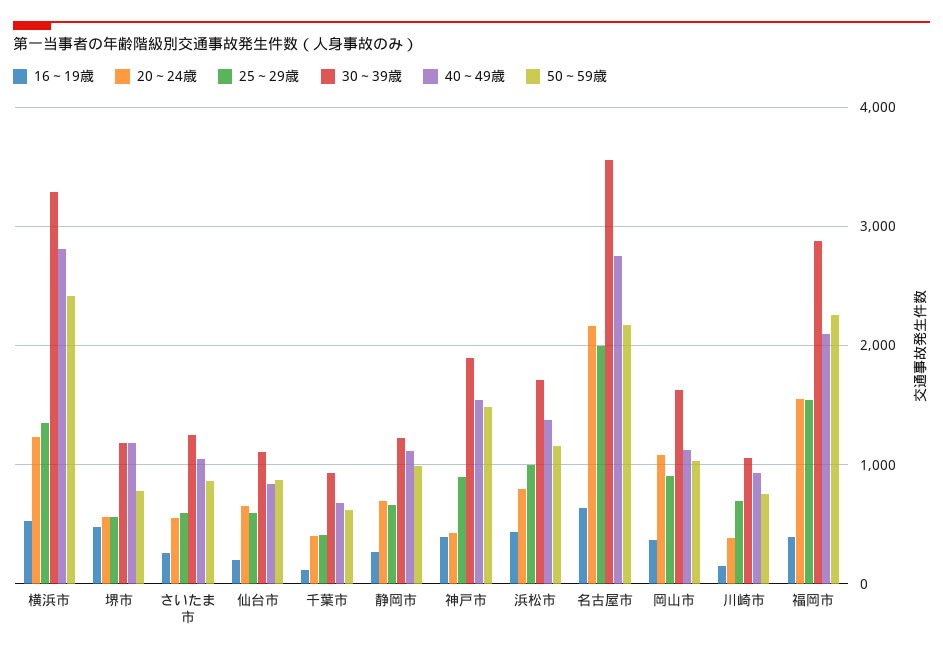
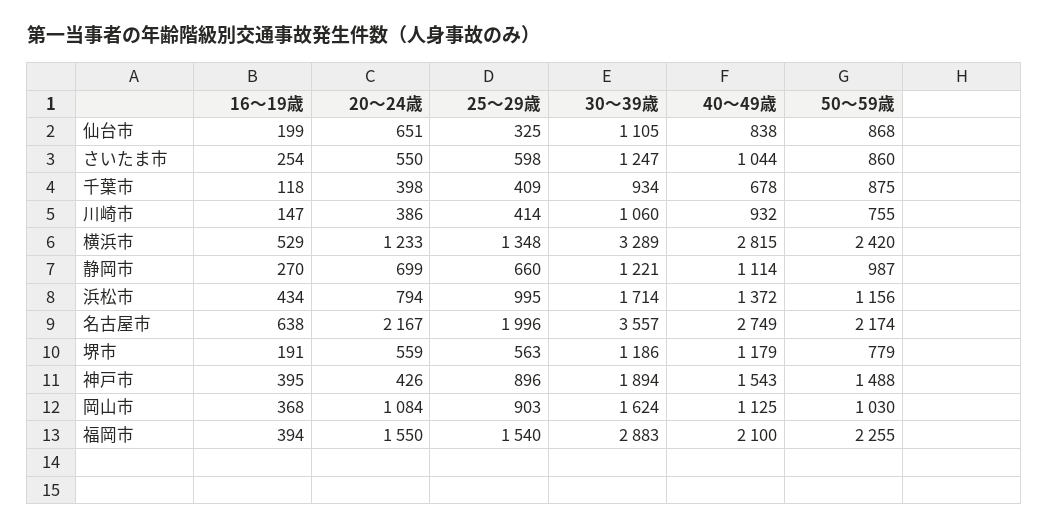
  {
    "16～19歳": {
      "横浜市": 529,
-     "堺市": 500,
+     "堺市": 191,
      "さいたま市": 254,
      "仙台市": 199,
      "千葉市": 118,
      "静岡市": 270,
      "神戸市": 395,
      "浜松市": 434,
      "名古屋市": 638,
      "岡山市": 368,
      "川崎市": 147,
      "福岡市": 394
    },
    "20～24歳": {
      "横浜市": 1233,
      "堺市": 559,
      "さいたま市": 550,
      "仙台市": 651,
      "千葉市": 398,
      "静岡市": 699,
      "神戸市": 426,
      "浜松市": 794,
      "名古屋市": 2167,
      "岡山市": 1084,
      "川崎市": 386,
      "福岡市": 1550
    },
    "25～29歳": {
      "横浜市": 1348,
      "堺市": 563,
      "さいたま市": 598,
-     "仙台市": 600,
+     "仙台市": 325,
      "千葉市": 409,
      "静岡市": 660,
      "神戸市": 896,
      "浜松市": 995,
      "名古屋市": 1996,
      "岡山市": 903,
-     "川崎市": 700,
+     "川崎市": 414,
      "福岡市": 1540
    },
    "30～39歳": {
      "横浜市": 3289,
      "堺市": 1186,
      "さいたま市": 1247,
      "仙台市": 1105,
      "千葉市": 934,
      "静岡市": 1221,
      "神戸市": 1894,
      "浜松市": 1714,
      "名古屋市": 3557,
      "岡山市": 1624,
      "川崎市": 1060,
      "福岡市": 2883
    },
    "40～49歳": {
      "横浜市": 2815,
      "堺市": 1179,
      "さいたま市": 1044,
      "仙台市": 838,
      "千葉市": 678,
      "静岡市": 1114,
      "神戸市": 1543,
      "浜松市": 1372,
      "名古屋市": 2749,
      "岡山市": 1125,
      "川崎市": 932,
      "福岡市": 2100
    },
    "50～59歳": {
      "横浜市": 2420,
      "堺市": 779,
      "さいたま市": 860,
      "仙台市": 868,
-     "千葉市": 600,
+     "千葉市": 875,
      "静岡市": 987,
      "神戸市": 1488,
      "浜松市": 1156,
      "名古屋市": 2174,
      "岡山市": 1030,
      "川崎市": 755,
      "福岡市": 2255
    }
  }

